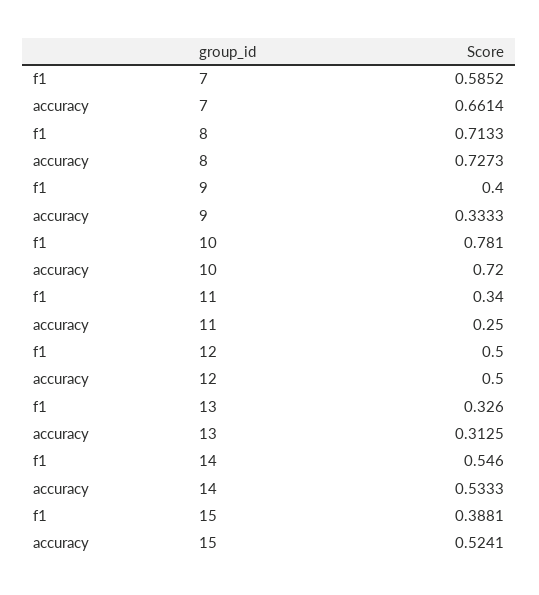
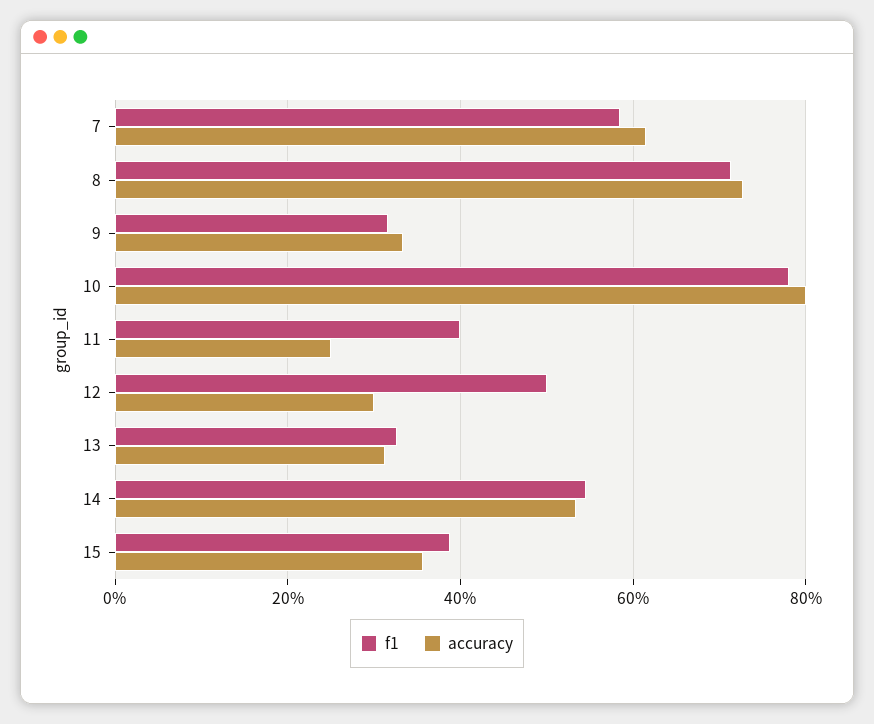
  {
    "f1": {
      "7": 0.5852,
      "8": 0.7133,
-     "9": 0.4,
+     "9": 0.32,
      "10": 0.781,
-     "11": 0.34,
+     "11": 0.4,
      "12": 0.5,
      "13": 0.326,
      "14": 0.546,
      "15": 0.3881
    },
    "accuracy": {
-     "7": 0.6614,
+     "7": 0.62,
      "8": 0.7273,
      "9": 0.3333,
-     "10": 0.72,
+     "10": 0.8,
      "11": 0.25,
-     "12": 0.5,
+     "12": 0.3,
      "13": 0.3125,
      "14": 0.5333,
-     "15": 0.5241
+     "15": 0.36
    }
  }

